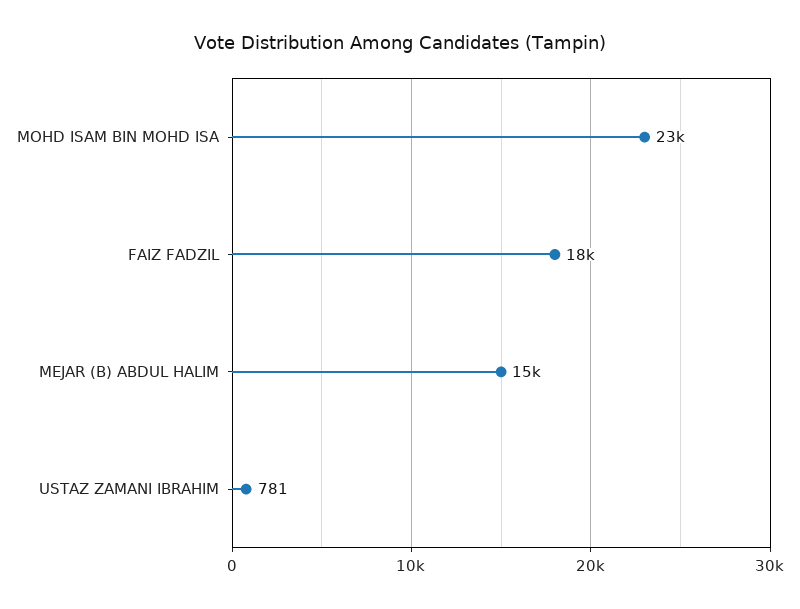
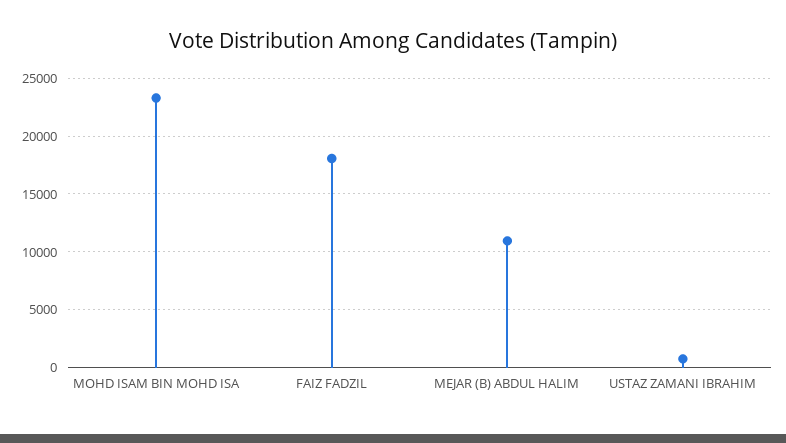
  {
    "MOHD ISAM BIN MOHD ISA": 23000,
    "FAIZ FADZIL": 18000,
-   "MEJAR (B) ABDUL HALIM": 15000,
+   "MEJAR (B) ABDUL HALIM": 11000,
    "USTAZ ZAMANI IBRAHIM": 781
  }

